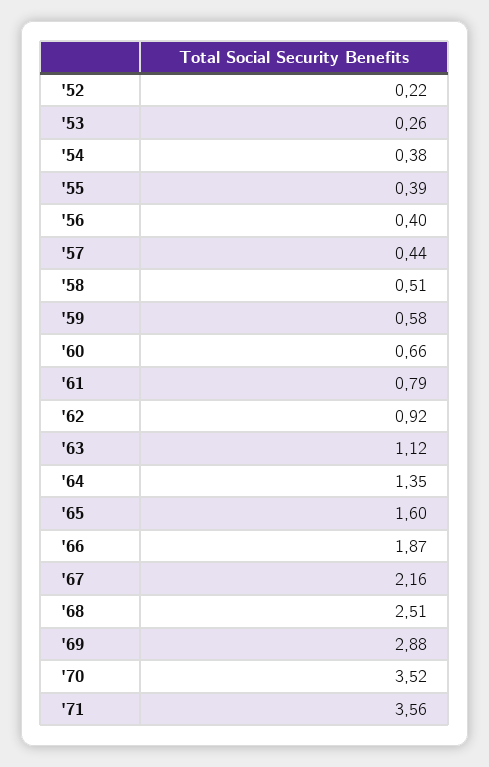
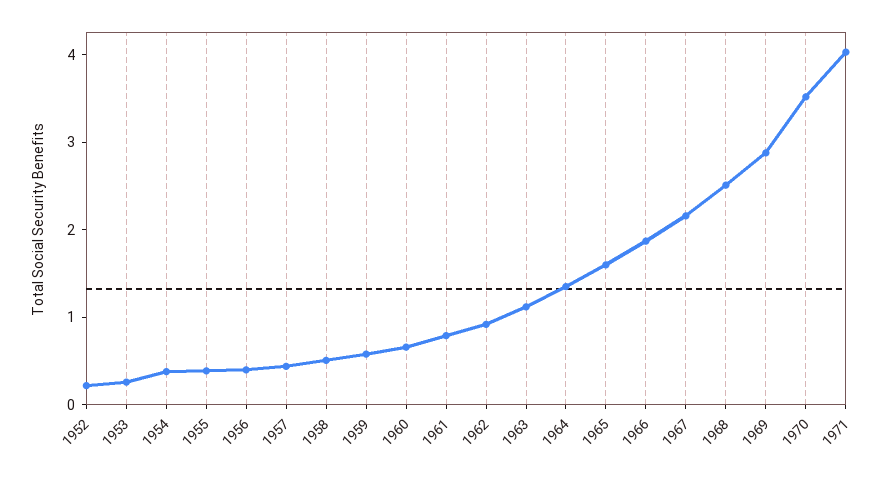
  {
    "'52": 0.22,
    "'53": 0.26,
    "'54": 0.38,
    "'55": 0.39,
    "'56": 0.4,
    "'57": 0.44,
    "'58": 0.51,
    "'59": 0.58,
    "'60": 0.66,
    "'61": 0.79,
    "'62": 0.92,
    "'63": 1.12,
    "'64": 1.35,
    "'65": 1.6,
    "'66": 1.87,
    "'67": 2.16,
    "'68": 2.51,
    "'69": 2.88,
    "'70": 3.52,
-   "'71": 3.56
+   "'71": 4
  }

